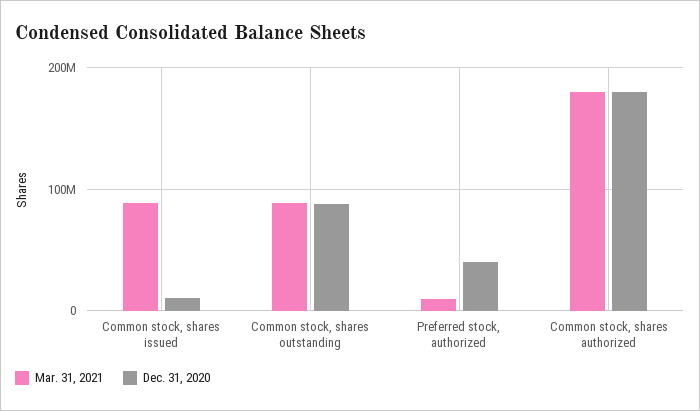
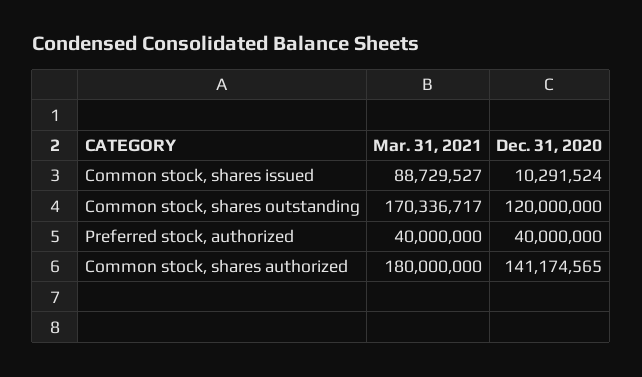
  {
    "Mar. 31, 2021": {
      "Common stock, shares issued": 88729527,
-     "Common stock, shares outstanding": 90000000,
+     "Common stock, shares outstanding": 170336717,
-     "Preferred stock, authorized": 10000000,
+     "Preferred stock, authorized": 40000000,
      "Common stock, shares authorized": 180000000
    },
    "Dec. 31, 2020": {
      "Common stock, shares issued": 10291524,
-     "Common stock, shares outstanding": 90000000,
+     "Common stock, shares outstanding": 120000000,
      "Preferred stock, authorized": 40000000,
-     "Common stock, shares authorized": 180000000
+     "Common stock, shares authorized": 141174565
    }
  }

